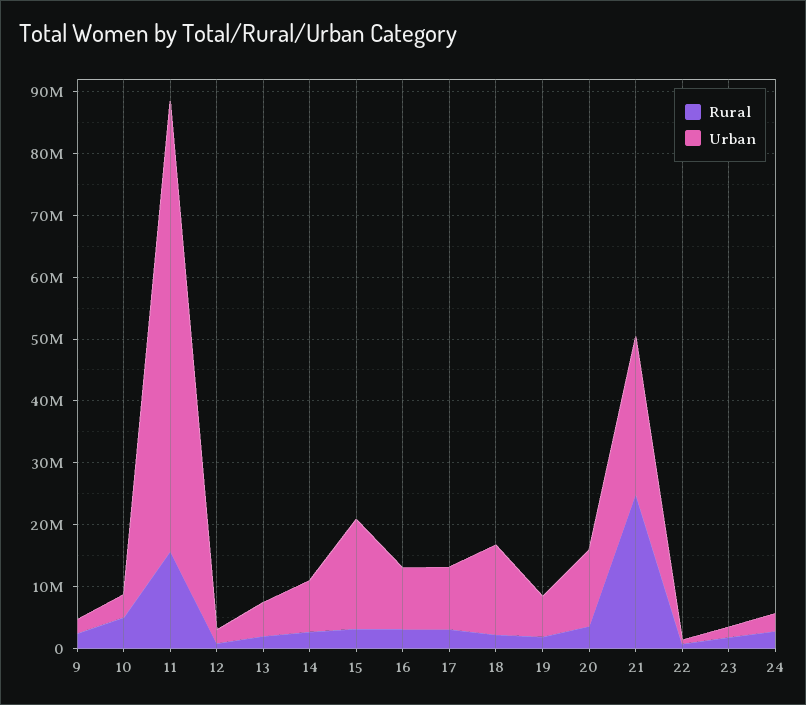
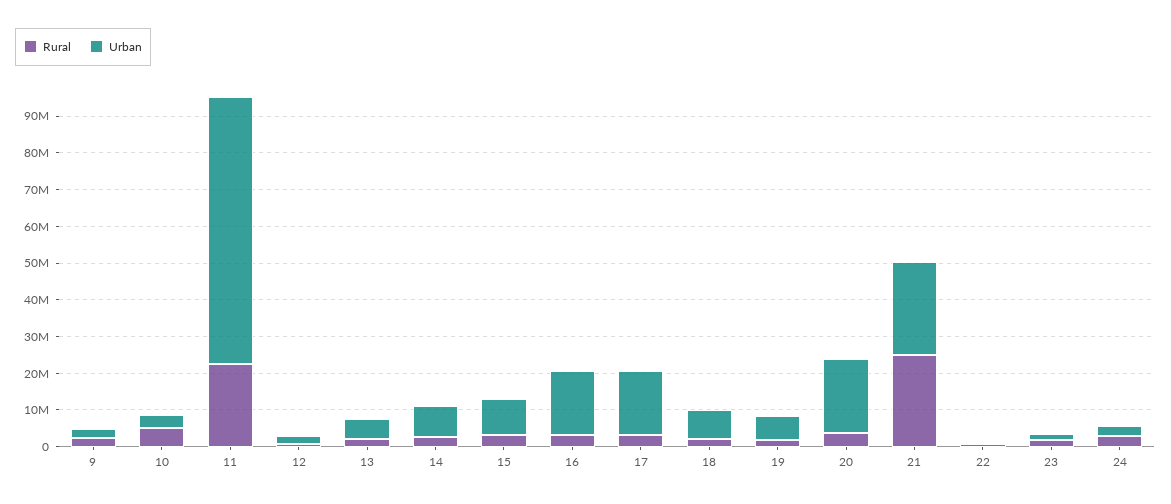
  {
    "Rural": {
      "9": 2000000,
      "10": 4000000,
-     "11": 16000000,
+     "11": 22500000,
      "12": 0,
      "13": 2000000,
      "14": 2000000,
      "15": 4000000,
      "16": 4000000,
      "17": 4000000,
      "18": 2000000,
      "19": 2000000,
      "20": 4000000,
      "21": 24000000,
      "22": 0,
      "23": 2000000,
      "24": 2000000
    },
    "Urban": {
      "9": 2000000,
      "10": 4000000,
      "11": 72000000,
      "12": 2000000,
      "13": 6000000,
      "14": 8000000,
-     "15": 18000000,
+     "15": 10000000,
-     "16": 10000000,
+     "16": 17500000,
-     "17": 10000000,
+     "17": 17500000,
-     "18": 14000000,
+     "18": 7500000,
      "19": 6000000,
-     "20": 12000000,
+     "20": 20000000,
      "21": 26000000,
      "22": 0,
      "23": 2000000,
      "24": 2000000
    }
  }

